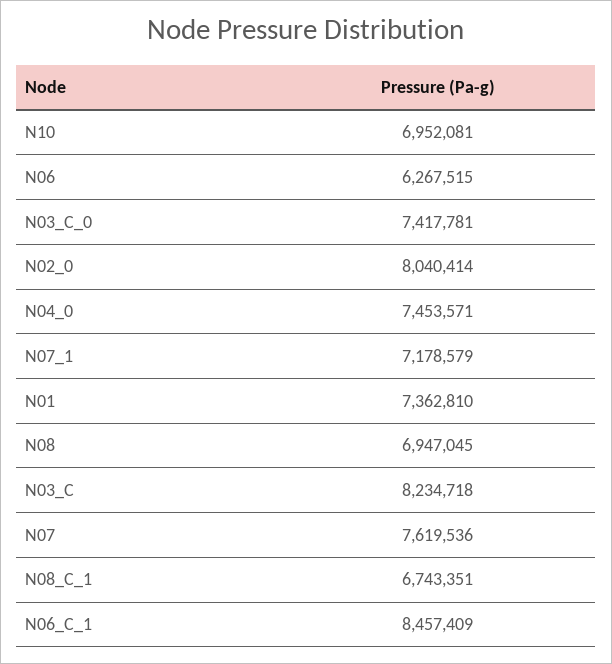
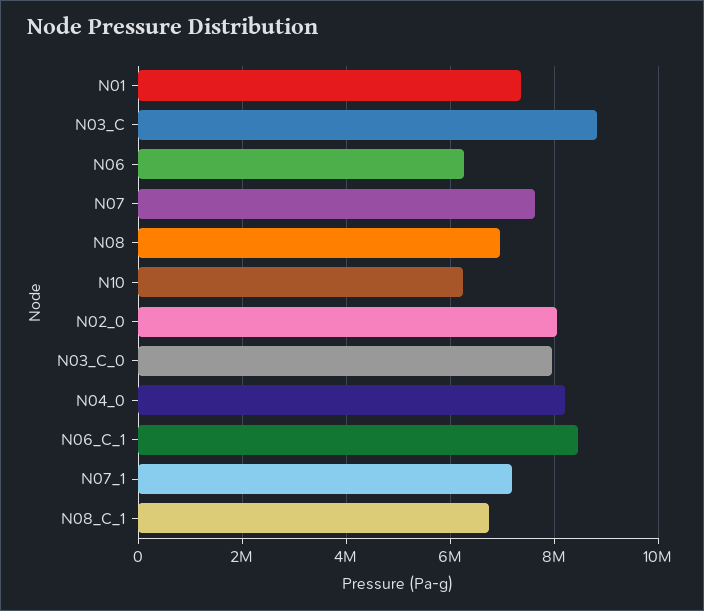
  {
-   "N10": 6952081,
+   "N10": 6200000,
    "N06": 6267515,
-   "N03_C_0": 7417781,
+   "N03_C_0": 8000000,
    "N02_0": 8040414,
-   "N04_0": 7453571,
+   "N04_0": 8200000,
    "N07_1": 7178579,
    "N01": 7362810,
    "N08": 6947045,
-   "N03_C": 8234718,
+   "N03_C": 8800000,
    "N07": 7619536,
    "N08_C_1": 6743351,
    "N06_C_1": 8457409
  }

